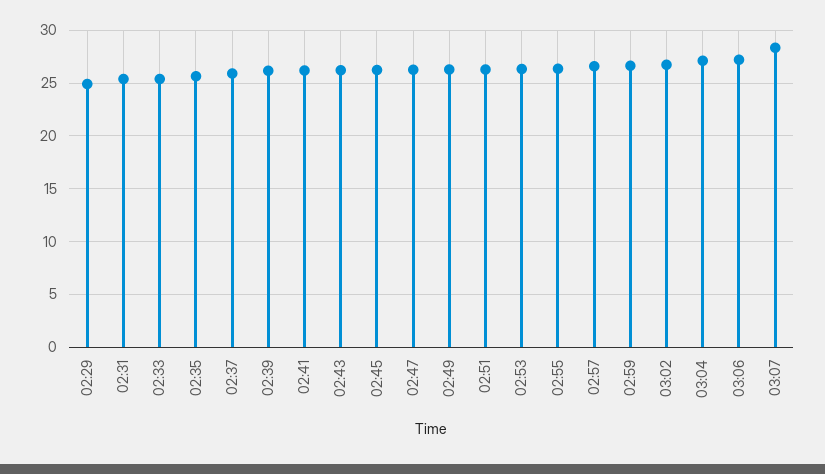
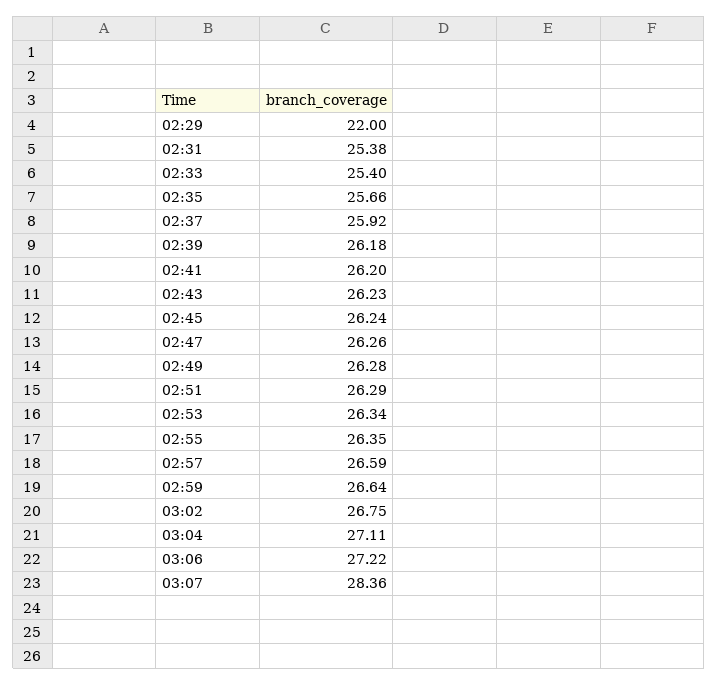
  {
-   "02:29": 25,
+   "02:29": 22,
    "02:31": 25.38,
    "02:33": 25.4,
    "02:35": 25.66,
    "02:37": 25.92,
    "02:39": 26.18,
    "02:41": 26.2,
    "02:43": 26.23,
    "02:45": 26.24,
    "02:47": 26.26,
    "02:49": 26.28,
    "02:51": 26.29,
    "02:53": 26.34,
    "02:55": 26.35,
    "02:57": 26.59,
    "02:59": 26.64,
    "03:02": 26.75,
    "03:04": 27.11,
    "03:06": 27.22,
    "03:07": 28.36
  }

